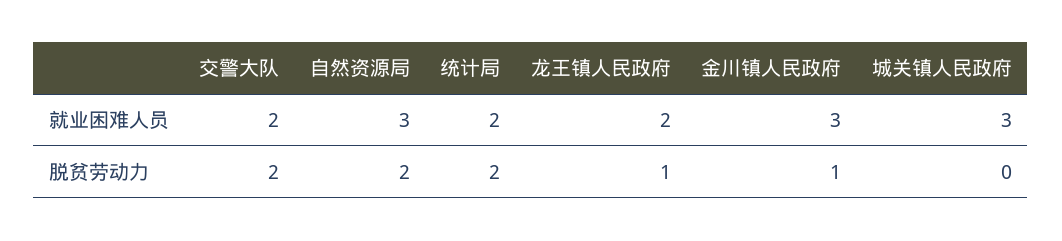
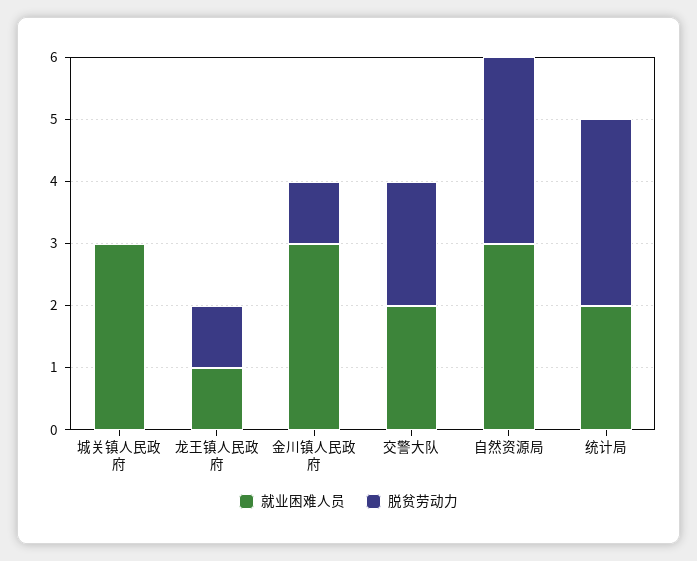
  {
    "就业困难人员": {
      "交警大队": 2,
      "自然资源局": 3,
      "统计局": 2,
-     "龙王镇人民政府": 2,
+     "龙王镇人民政府": 1,
      "金川镇人民政府": 3,
      "城关镇人民政府": 3
    },
    "脱贫劳动力": {
      "交警大队": 2,
-     "自然资源局": 2,
+     "自然资源局": 3,
-     "统计局": 2,
+     "统计局": 3,
      "龙王镇人民政府": 1,
      "金川镇人民政府": 1,
      "城关镇人民政府": 0
    }
  }

